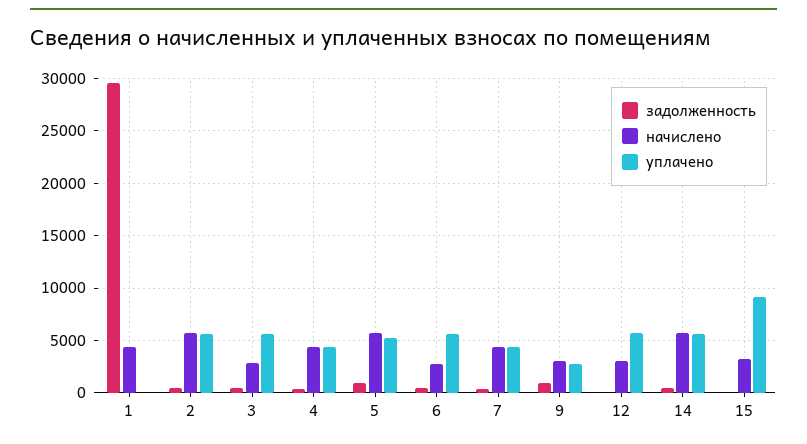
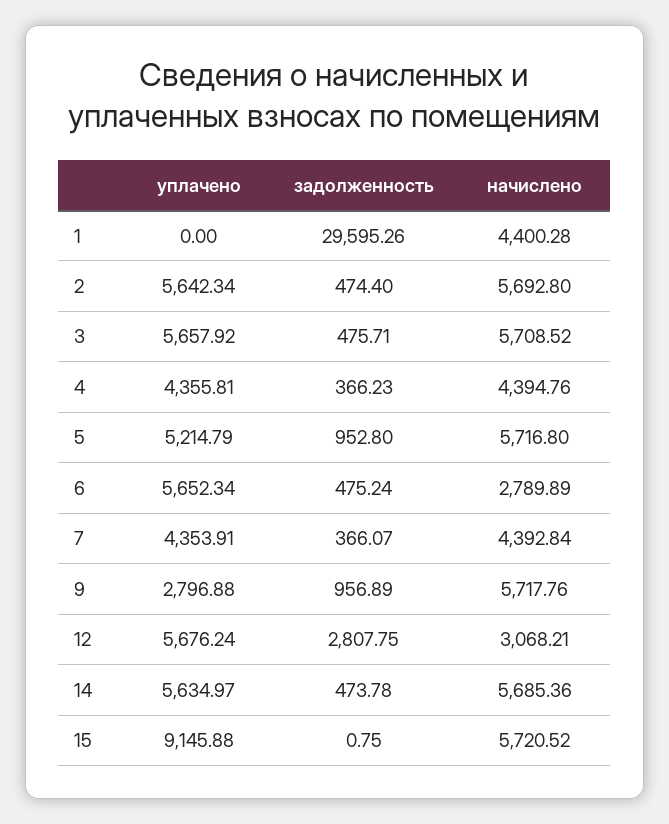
  {
    "задолженность": {
      "1": 29595.26,
      "2": 474.4,
      "3": 475.71,
      "4": 366.23,
      "5": 952.8,
      "6": 475.24,
      "7": 366.07,
      "9": 956.89,
-     "12": 0,
+     "12": 2807.75,
      "14": 473.78,
      "15": 0.75
    },
    "начислено": {
      "1": 4400.28,
      "2": 5692.8,
-     "3": 3000,
+     "3": 5708.52,
      "4": 4394.76,
      "5": 5716.8,
      "6": 2789.89,
      "7": 4392.84,
-     "9": 3000,
+     "9": 5717.76,
      "12": 3068.21,
      "14": 5685.36,
-     "15": 3000
+     "15": 5720.52
    },
    "уплачено": {
      "1": 0,
      "2": 5642.34,
      "3": 5657.92,
      "4": 4355.81,
      "5": 5214.79,
      "6": 5652.34,
      "7": 4353.91,
      "9": 2796.88,
      "12": 5676.24,
      "14": 5634.97,
      "15": 9145.88
    }
  }

